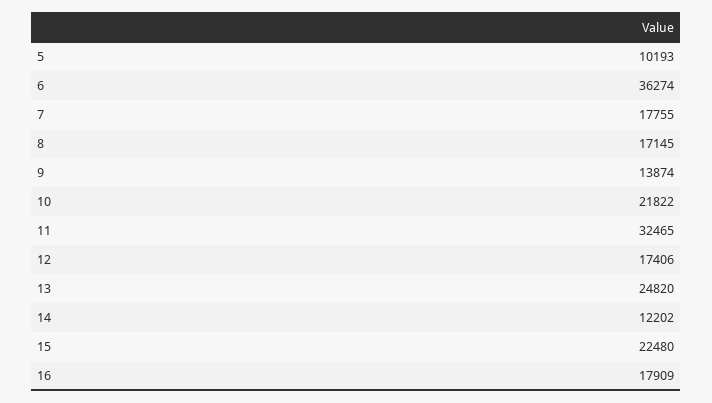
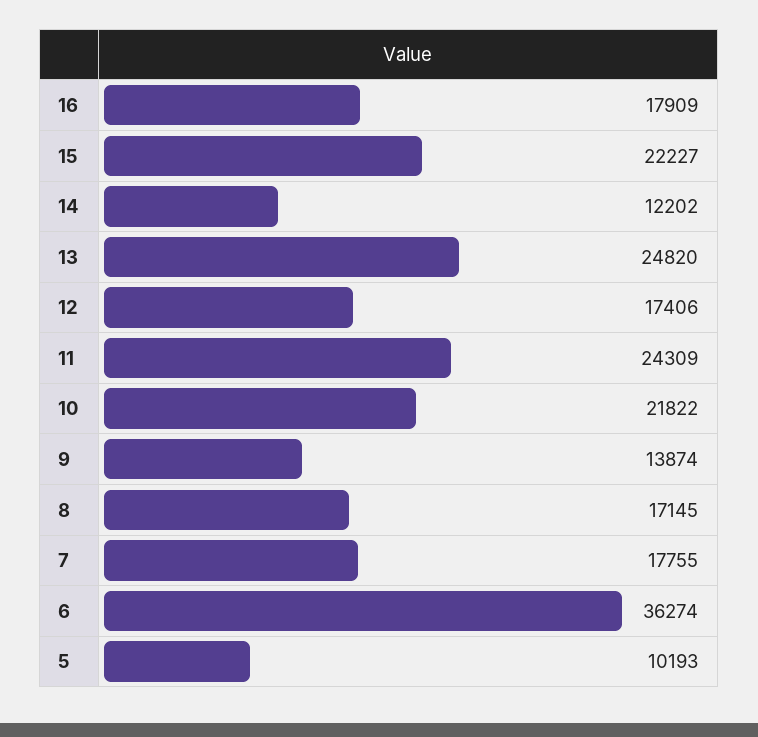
  {
    "5": 10193,
    "6": 36274,
    "7": 17755,
    "8": 17145,
    "9": 13874,
    "10": 21822,
-   "11": 32465,
+   "11": 24309,
    "12": 17406,
    "13": 24820,
    "14": 12202,
-   "15": 22480,
+   "15": 22227,
    "16": 17909
  }

